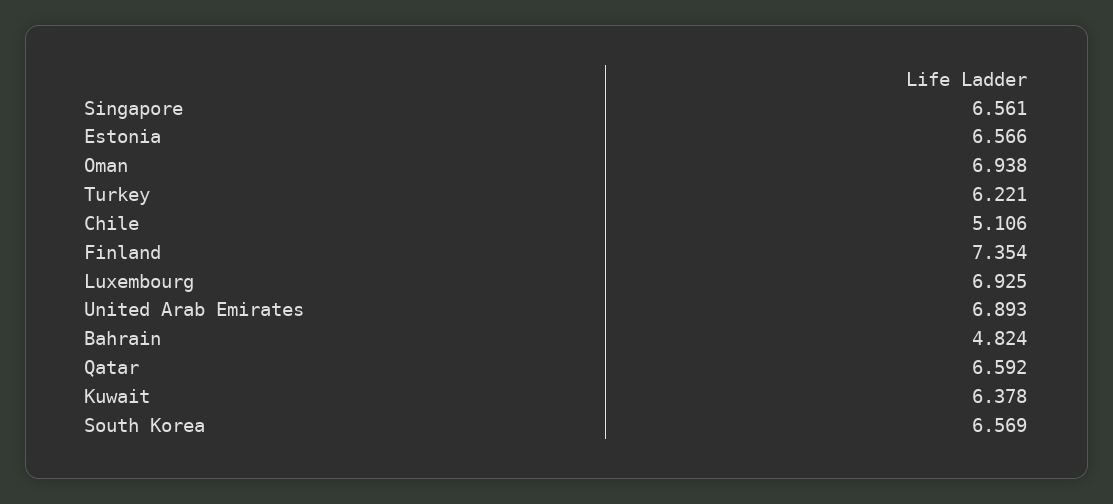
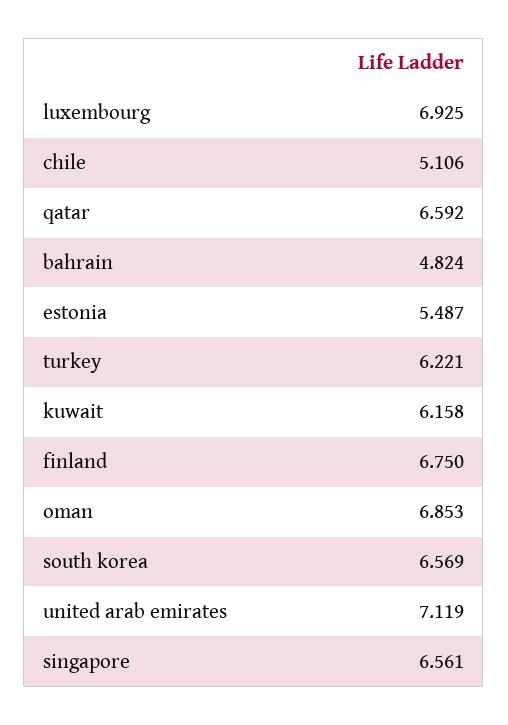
  {
    "Singapore": 6.561,
-   "Estonia": 6.566,
+   "Estonia": 5.487,
-   "Oman": 6.938,
+   "Oman": 6.853,
    "Turkey": 6.221,
    "Chile": 5.106,
-   "Finland": 7.354,
+   "Finland": 6.75,
    "Luxembourg": 6.925,
-   "United Arab Emirates": 6.893,
+   "United Arab Emirates": 7.119,
    "Bahrain": 4.824,
    "Qatar": 6.592,
-   "Kuwait": 6.378,
+   "Kuwait": 6.158,
    "South Korea": 6.569
  }

